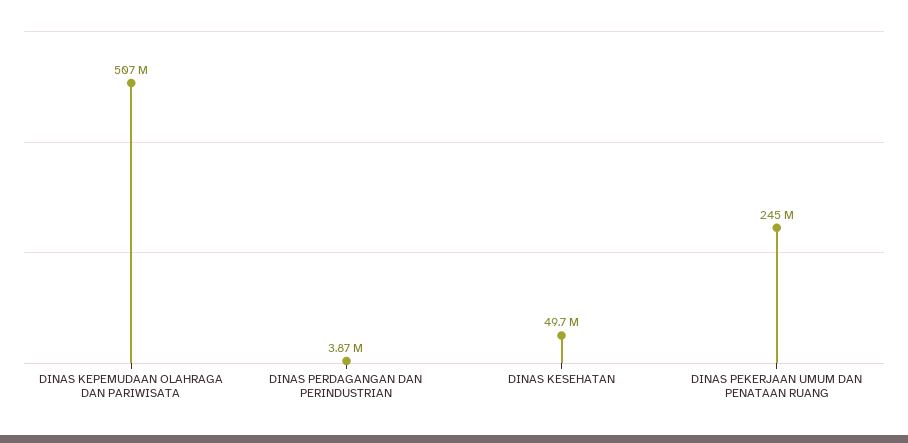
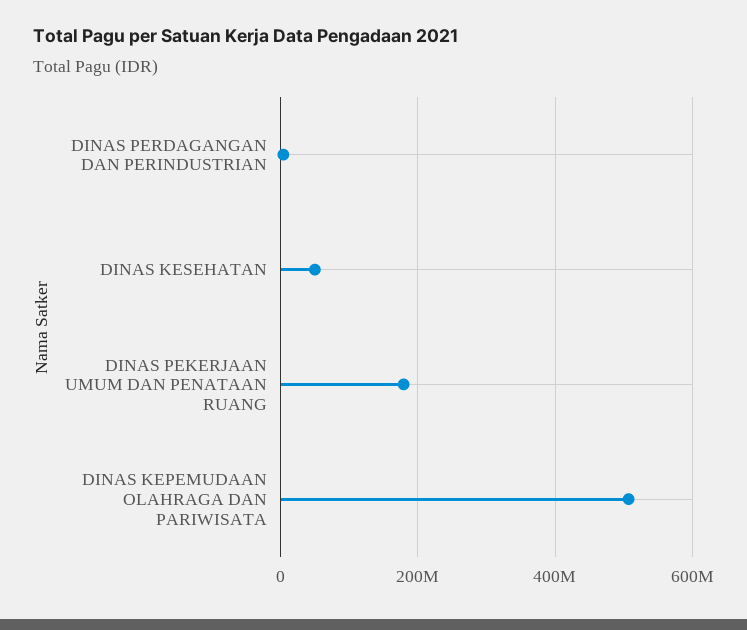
  {
    "DINAS KEPEMUDAAN OLAHRAGA DAN PARIWISATA": 507000000,
    "DINAS PERDAGANGAN DAN PERINDUSTRIAN": 3870000,
    "DINAS KESEHATAN": 49700000,
-   "DINAS PEKERJAAN UMUM DAN PENATAAN RUANG": 245000000
+   "DINAS PEKERJAAN UMUM DAN PENATAAN RUANG": 180000000
  }

